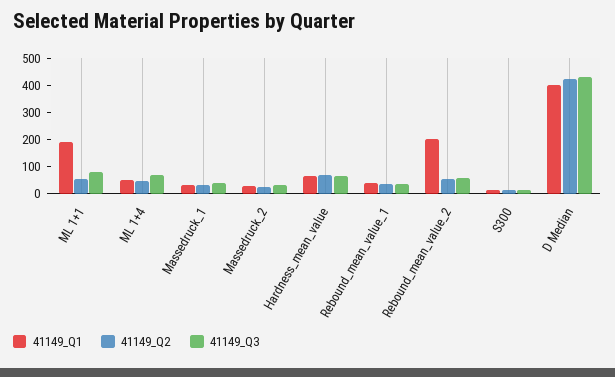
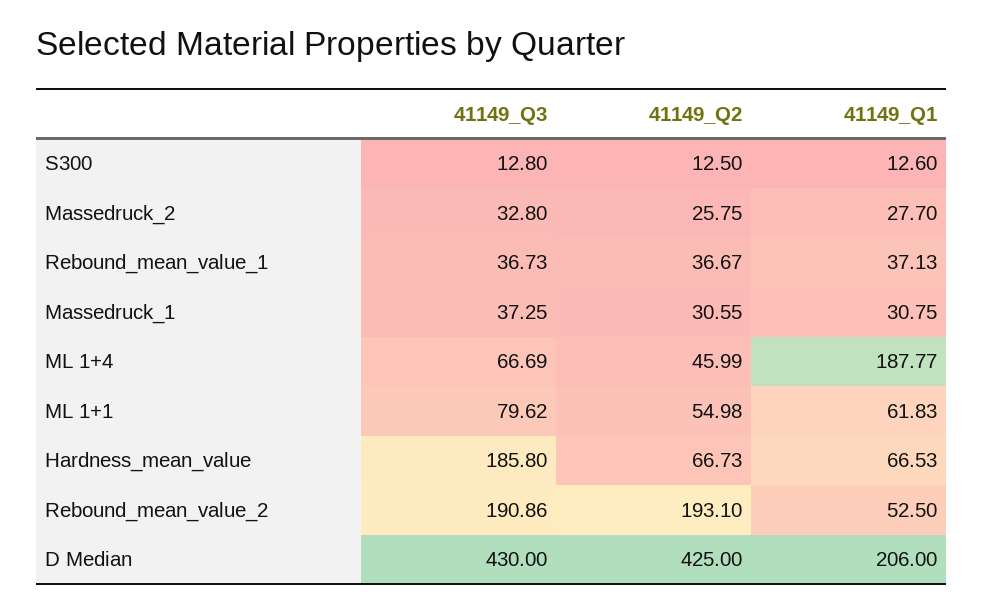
  {
    "41149_Q1": {
-     "ML 1+1": 200,
+     "ML 1+1": 61.83,
-     "ML 1+4": 50,
+     "ML 1+4": 187.77,
      "Massedruck_1": 30.75,
      "Massedruck_2": 27.7,
      "Hardness_mean_value": 66.53,
      "Rebound_mean_value_1": 37.13,
-     "Rebound_mean_value_2": 200,
+     "Rebound_mean_value_2": 52.5,
      "S300": 12.6,
-     "D Median": 400
+     "D Median": 206
    },
    "41149_Q2": {
      "ML 1+1": 54.98,
      "ML 1+4": 45.99,
      "Massedruck_1": 30.55,
      "Massedruck_2": 25.75,
      "Hardness_mean_value": 66.73,
      "Rebound_mean_value_1": 36.67,
-     "Rebound_mean_value_2": 50,
+     "Rebound_mean_value_2": 193.1,
      "S300": 12.5,
      "D Median": 425
    },
    "41149_Q3": {
      "ML 1+1": 79.62,
      "ML 1+4": 66.69,
      "Massedruck_1": 37.25,
      "Massedruck_2": 32.8,
-     "Hardness_mean_value": 50,
+     "Hardness_mean_value": 185.8,
      "Rebound_mean_value_1": 36.73,
-     "Rebound_mean_value_2": 50,
+     "Rebound_mean_value_2": 190.86,
      "S300": 12.8,
      "D Median": 430
    }
  }

